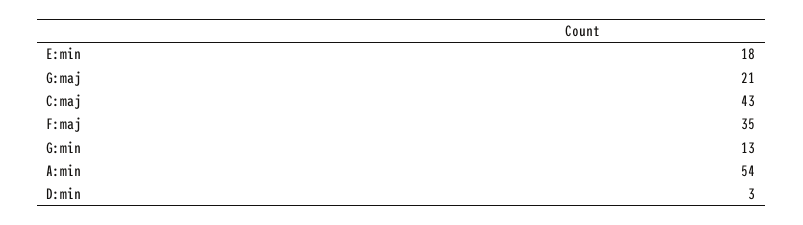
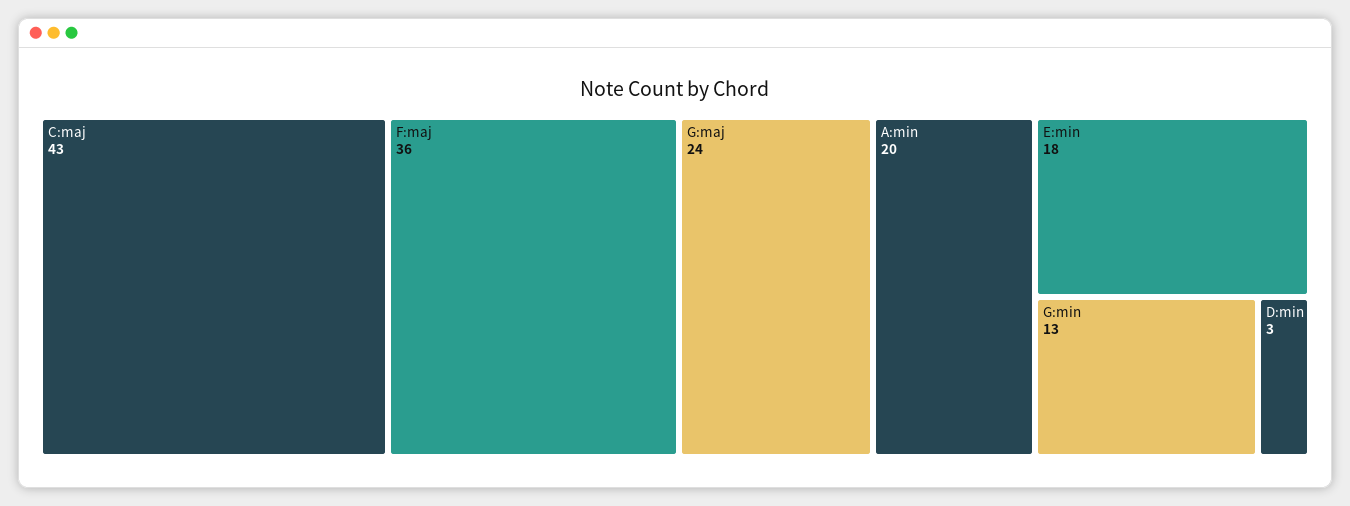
  {
    "E:min": 18,
-   "G:maj": 21,
+   "G:maj": 24,
    "C:maj": 43,
-   "F:maj": 35,
+   "F:maj": 36,
    "G:min": 13,
-   "A:min": 54,
+   "A:min": 20,
    "D:min": 3
  }

